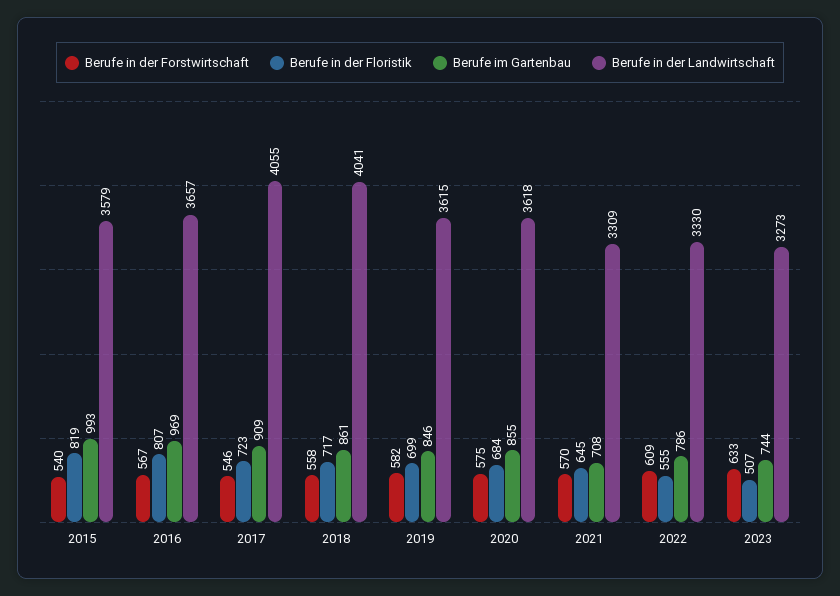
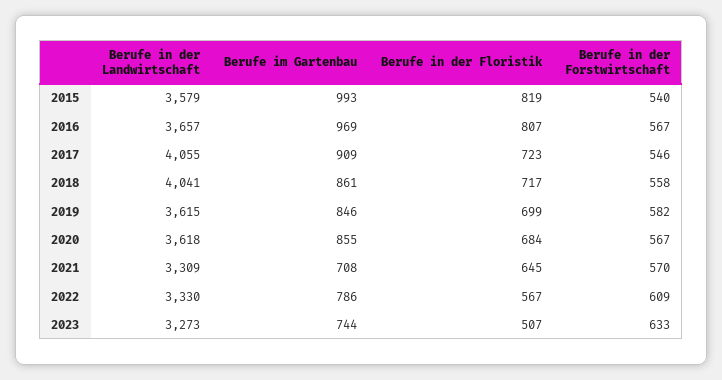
  {
    "Berufe in der Forstwirtschaft": {
      "2015": 540,
      "2016": 567,
      "2017": 546,
      "2018": 558,
      "2019": 582,
-     "2020": 575,
+     "2020": 567,
      "2021": 570,
      "2022": 609,
      "2023": 633
    },
    "Berufe in der Floristik": {
      "2015": 819,
      "2016": 807,
      "2017": 723,
      "2018": 717,
      "2019": 699,
      "2020": 684,
      "2021": 645,
-     "2022": 555,
+     "2022": 567,
      "2023": 507
    },
    "Berufe im Gartenbau": {
      "2015": 993,
      "2016": 969,
      "2017": 909,
      "2018": 861,
      "2019": 846,
      "2020": 855,
      "2021": 708,
      "2022": 786,
      "2023": 744
    },
    "Berufe in der Landwirtschaft": {
      "2015": 3579,
      "2016": 3657,
      "2017": 4055,
      "2018": 4041,
      "2019": 3615,
      "2020": 3618,
      "2021": 3309,
      "2022": 3330,
      "2023": 3273
    }
  }

